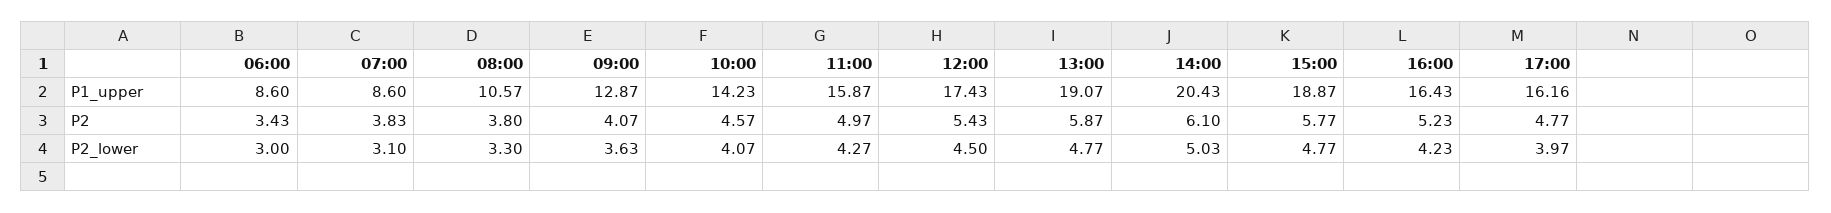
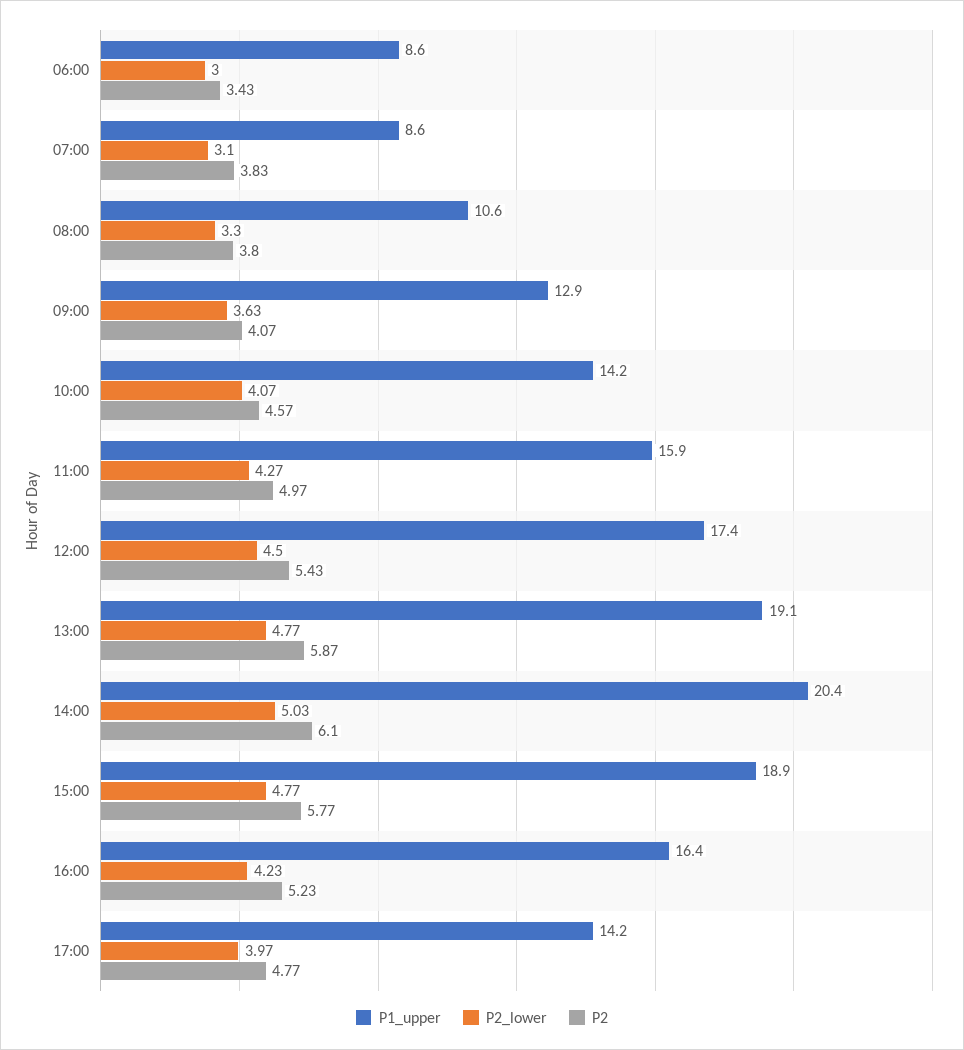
  {
    "P1_upper": {
      "06:00": 8.6,
      "07:00": 8.6,
      "08:00": 10.57,
      "09:00": 12.87,
      "10:00": 14.23,
      "11:00": 15.87,
      "12:00": 17.43,
      "13:00": 19.07,
      "14:00": 20.43,
      "15:00": 18.87,
      "16:00": 16.43,
-     "17:00": 16.16
+     "17:00": 14.2
    },
    "P2": {
      "06:00": 3.43,
      "07:00": 3.83,
      "08:00": 3.8,
      "09:00": 4.07,
      "10:00": 4.57,
      "11:00": 4.97,
      "12:00": 5.43,
      "13:00": 5.87,
      "14:00": 6.1,
      "15:00": 5.77,
      "16:00": 5.23,
      "17:00": 4.77
    },
    "P2_lower": {
      "06:00": 3,
      "07:00": 3.1,
      "08:00": 3.3,
      "09:00": 3.63,
      "10:00": 4.07,
      "11:00": 4.27,
      "12:00": 4.5,
      "13:00": 4.77,
      "14:00": 5.03,
      "15:00": 4.77,
      "16:00": 4.23,
      "17:00": 3.97
    }
  }

